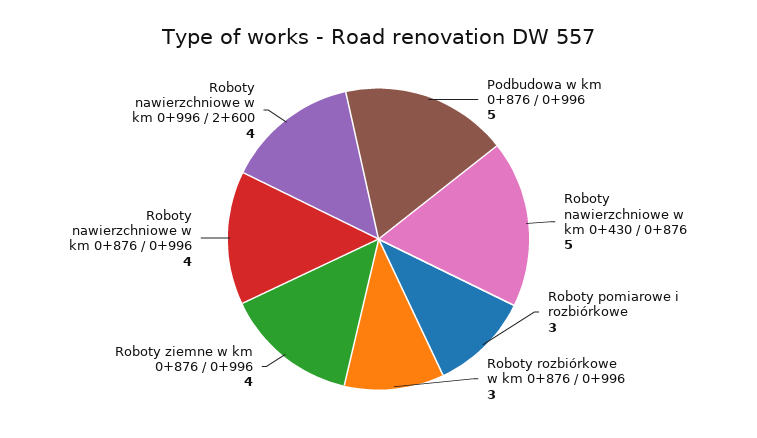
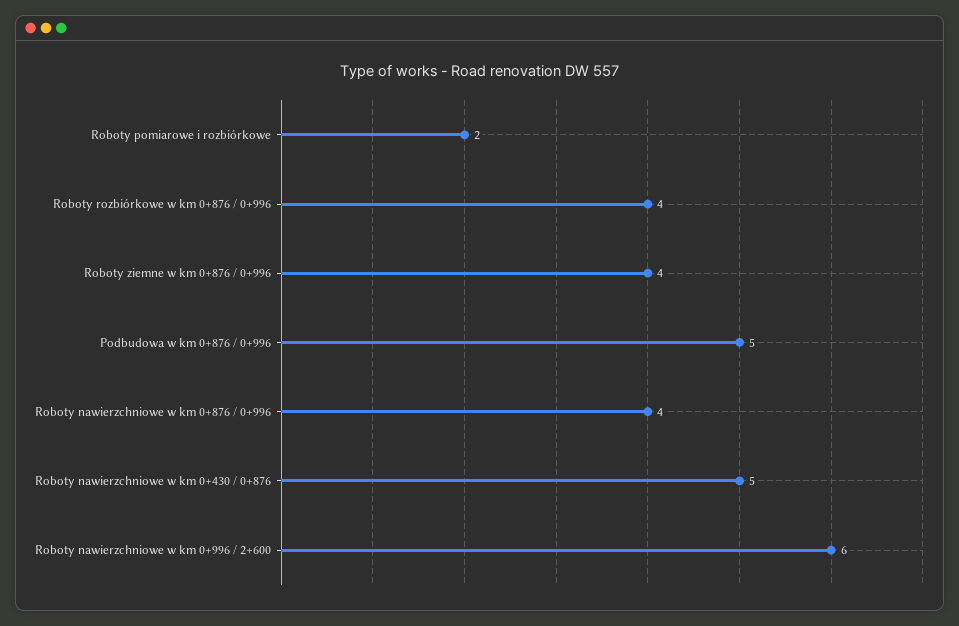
  {
    "Podbudowa w km 0+876 / 0+996": 5,
    "Roboty nawierzchniowe w km 0+430 / 0+876": 5,
-   "Roboty pomiarowe i rozbiórkowe": 3,
+   "Roboty pomiarowe i rozbiórkowe": 2,
-   "Roboty rozbiórkowe w km 0+876 / 0+996": 3,
+   "Roboty rozbiórkowe w km 0+876 / 0+996": 4,
    "Roboty ziemne w km 0+876 / 0+996": 4,
    "Roboty nawierzchniowe w km 0+876 / 0+996": 4,
-   "Roboty nawierzchniowe w km 0+996 / 2+600": 4
+   "Roboty nawierzchniowe w km 0+996 / 2+600": 6
  }

